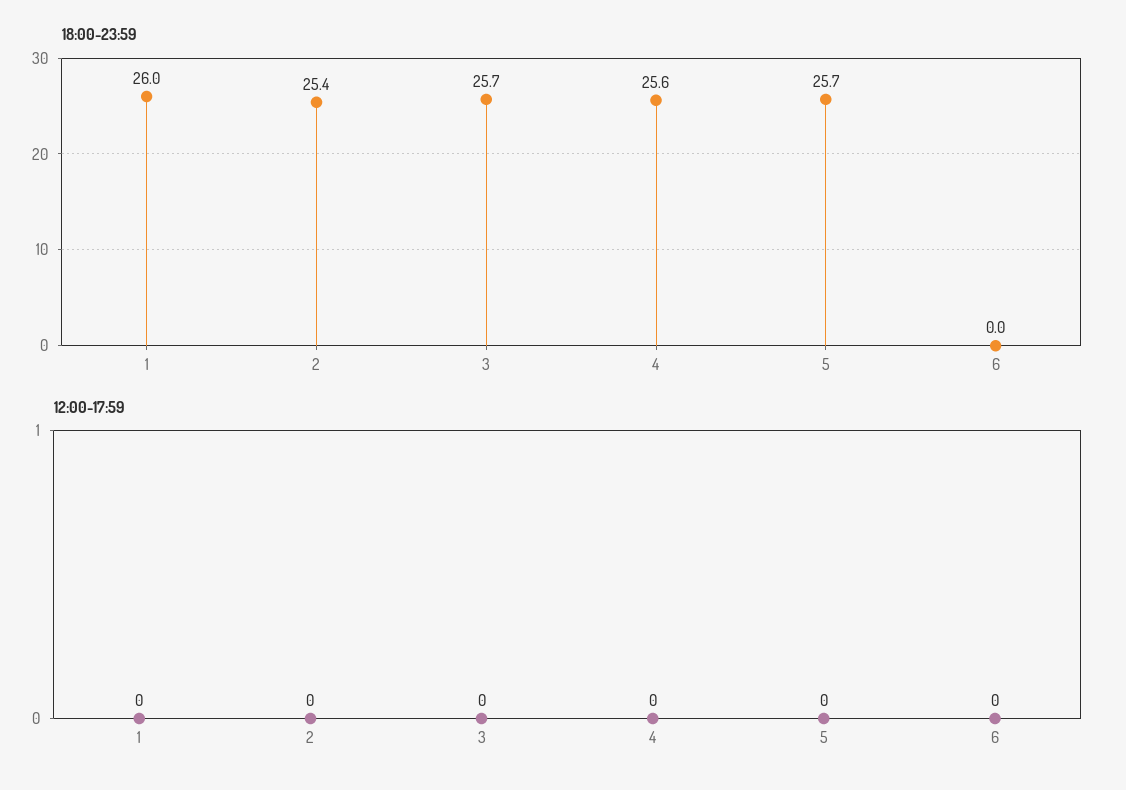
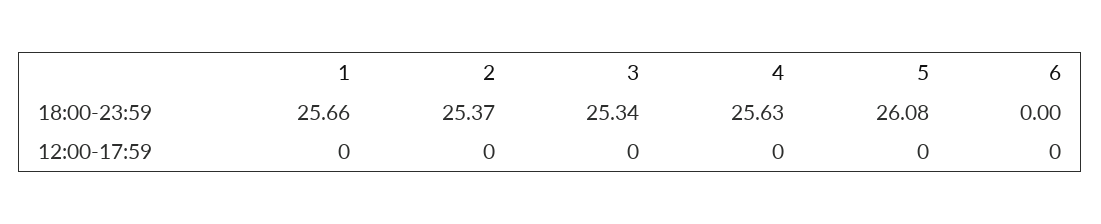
  {
    "18:00-23:59": {
-     "1": 26,
+     "1": 25.66,
      "2": 25.37,
-     "3": 25.7,
+     "3": 25.34,
      "4": 25.63,
-     "5": 25.7,
+     "5": 26.08,
      "6": 0
    },
    "12:00-17:59": {
      "1": 0,
      "2": 0,
      "3": 0,
      "4": 0,
      "5": 0,
      "6": 0
    }
  }

